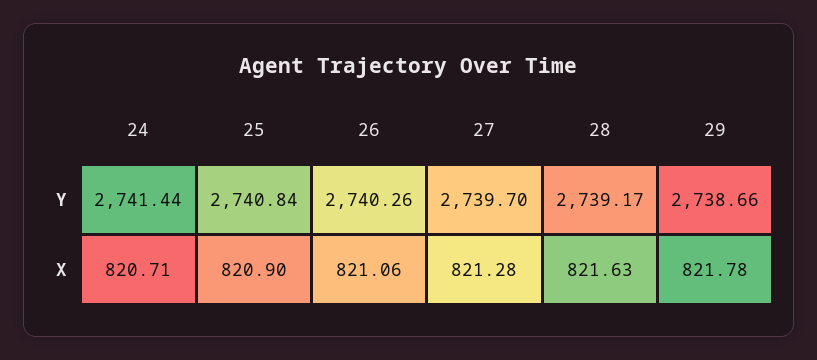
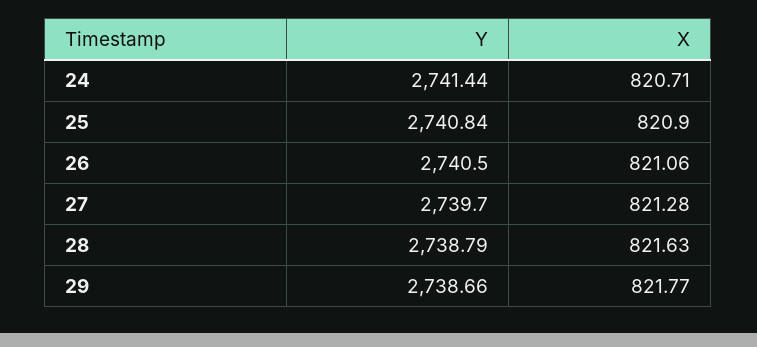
  {
    "24": {
      "Y": 2741.44,
      "X": 820.71
    },
    "25": {
      "Y": 2740.84,
      "X": 820.9
    },
    "26": {
-     "Y": 2740.26,
+     "Y": 2740.5,
      "X": 821.06
    },
    "27": {
      "Y": 2739.7,
      "X": 821.28
    },
    "28": {
-     "Y": 2739.17,
+     "Y": 2738.79,
      "X": 821.63
    },
    "29": {
      "Y": 2738.66,
-     "X": 821.78
+     "X": 821.77
    }
  }

